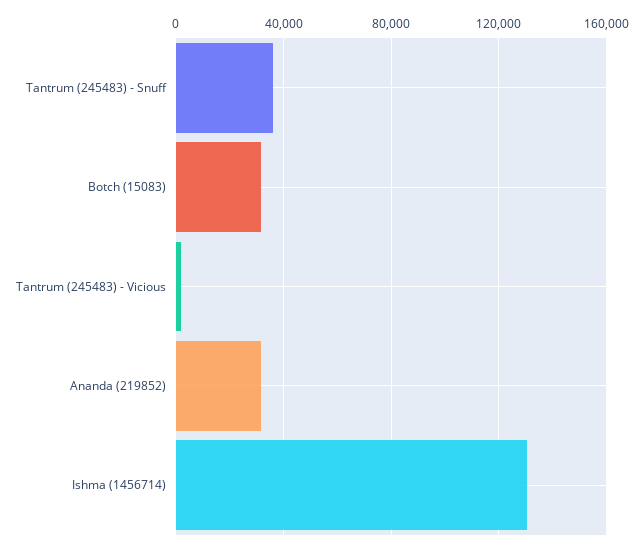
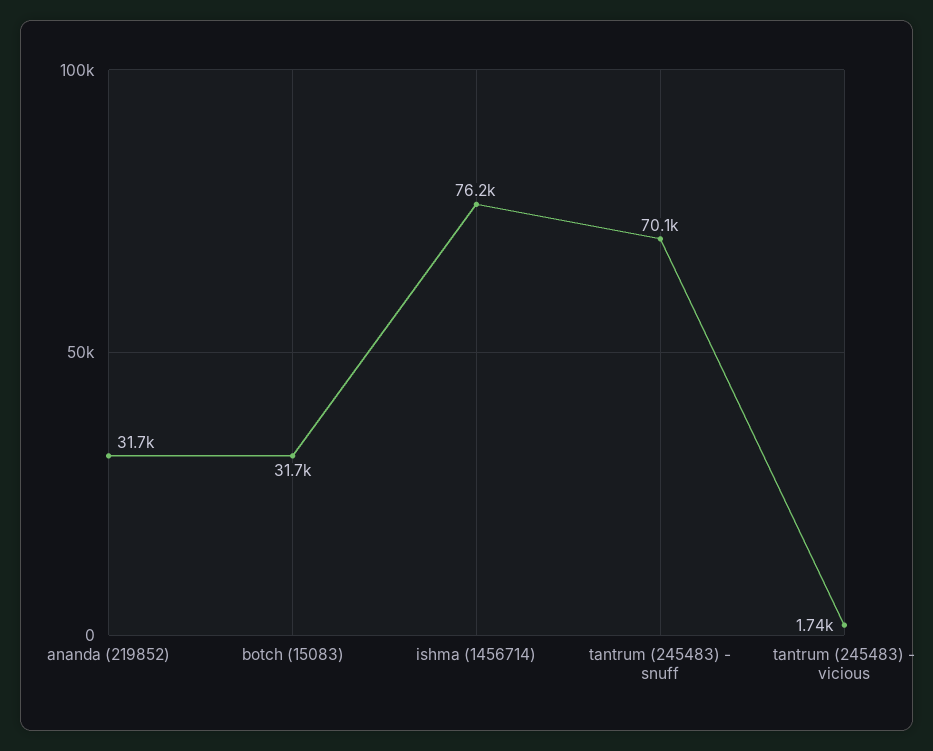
  {
-   "Tantrum (245483) - Snuff": 35000,
+   "Tantrum (245483) - Snuff": 70100,
    "Botch (15083)": 31700,
    "Tantrum (245483) - Vicious": 1740,
    "Ananda (219852)": 31700,
-   "Ishma (1456714)": 130000
+   "Ishma (1456714)": 76200
  }

